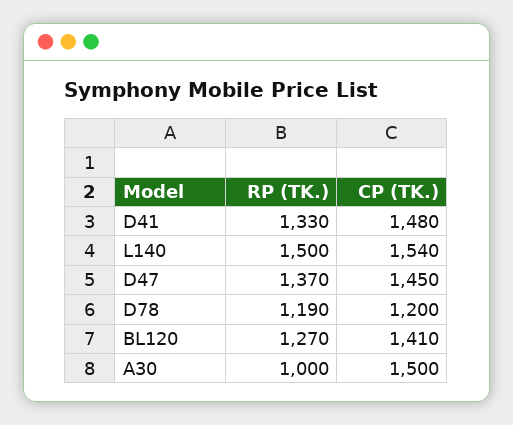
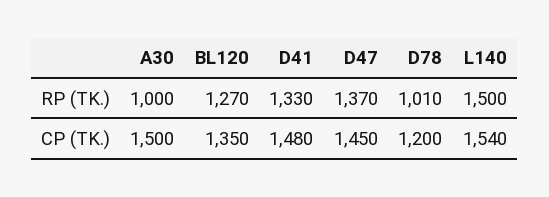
  {
    "RP (TK.)": {
      "D41": 1330,
      "L140": 1500,
      "D47": 1370,
-     "D78": 1190,
+     "D78": 1010,
      "BL120": 1270,
      "A30": 1000
    },
    "CP (TK.)": {
      "D41": 1480,
      "L140": 1540,
      "D47": 1450,
      "D78": 1200,
-     "BL120": 1410,
+     "BL120": 1350,
      "A30": 1500
    }
  }

